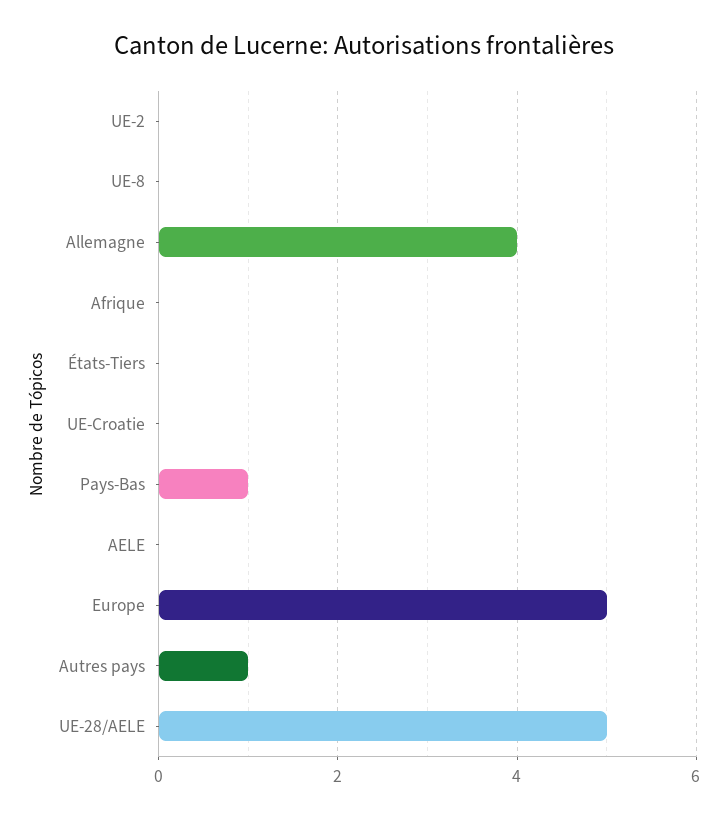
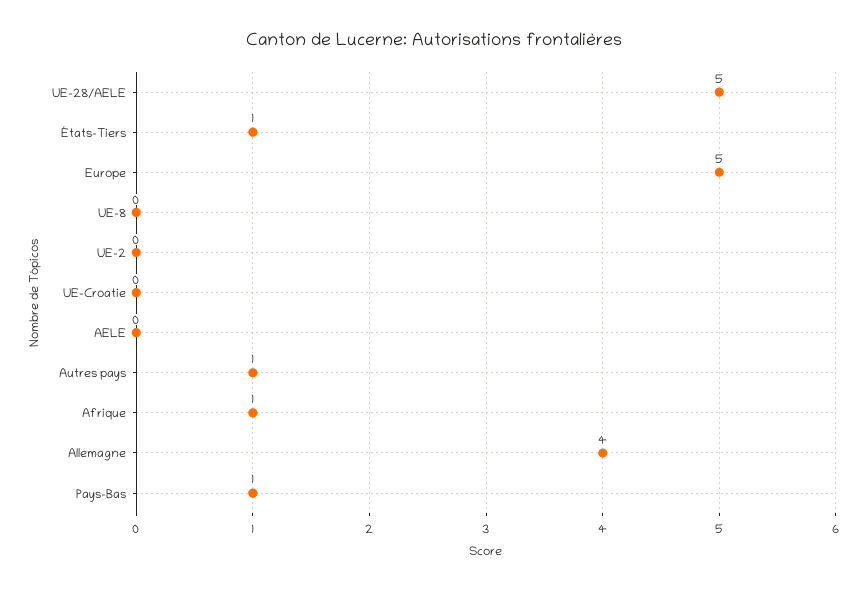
  {
    "UE-2": 0,
    "UE-8": 0,
    "Allemagne": 4,
-   "Afrique": 0,
+   "Afrique": 1,
-   "États-Tiers": 0,
+   "États-Tiers": 1,
    "UE-Croatie": 0,
    "Pays-Bas": 1,
    "AELE": 0,
    "Europe": 5,
    "Autres pays": 1,
    "UE-28/AELE": 5
  }

